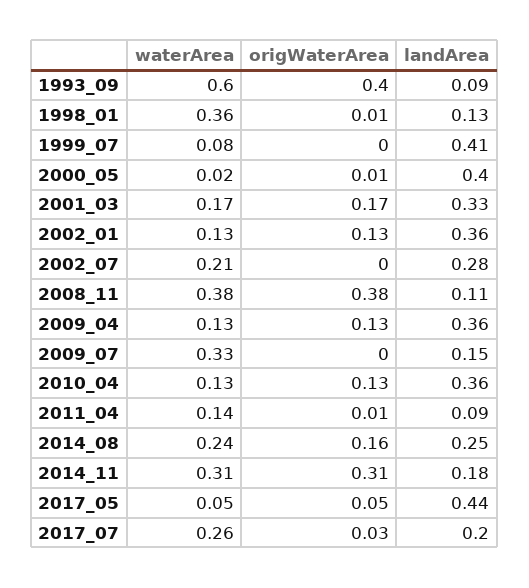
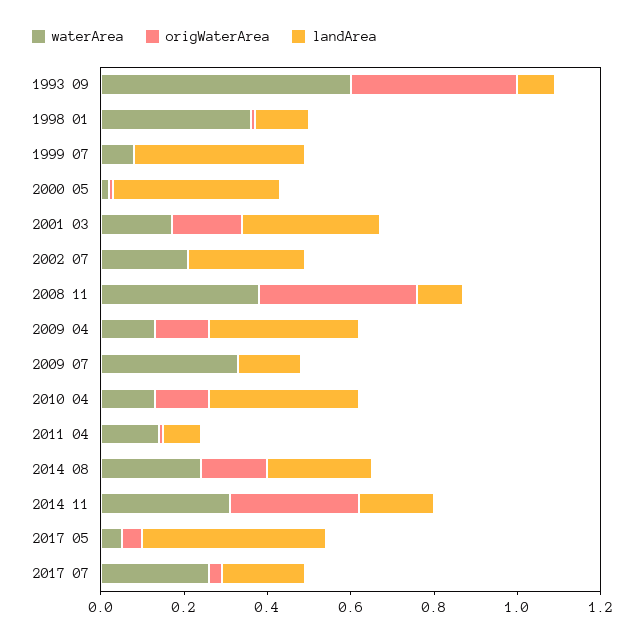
  {
    "waterArea": {
      "1993_09": 0.6,
      "1998_01": 0.36,
      "1999_07": 0.08,
      "2000_05": 0.02,
      "2001_03": 0.17,
-     "2002_01": 0.13,
      "2002_07": 0.21,
      "2008_11": 0.38,
      "2009_04": 0.13,
      "2009_07": 0.33,
      "2010_04": 0.13,
      "2011_04": 0.14,
      "2014_08": 0.24,
      "2014_11": 0.31,
      "2017_05": 0.05,
      "2017_07": 0.26
    },
    "origWaterArea": {
      "1993_09": 0.4,
      "1998_01": 0.01,
      "1999_07": 0,
      "2000_05": 0.01,
      "2001_03": 0.17,
-     "2002_01": 0.13,
      "2002_07": 0,
      "2008_11": 0.38,
      "2009_04": 0.13,
      "2009_07": 0,
      "2010_04": 0.13,
      "2011_04": 0.01,
      "2014_08": 0.16,
      "2014_11": 0.31,
      "2017_05": 0.05,
      "2017_07": 0.03
    },
    "landArea": {
      "1993_09": 0.09,
      "1998_01": 0.13,
      "1999_07": 0.41,
      "2000_05": 0.4,
      "2001_03": 0.33,
-     "2002_01": 0.36,
      "2002_07": 0.28,
      "2008_11": 0.11,
      "2009_04": 0.36,
      "2009_07": 0.15,
      "2010_04": 0.36,
      "2011_04": 0.09,
      "2014_08": 0.25,
      "2014_11": 0.18,
      "2017_05": 0.44,
      "2017_07": 0.2
    }
  }

